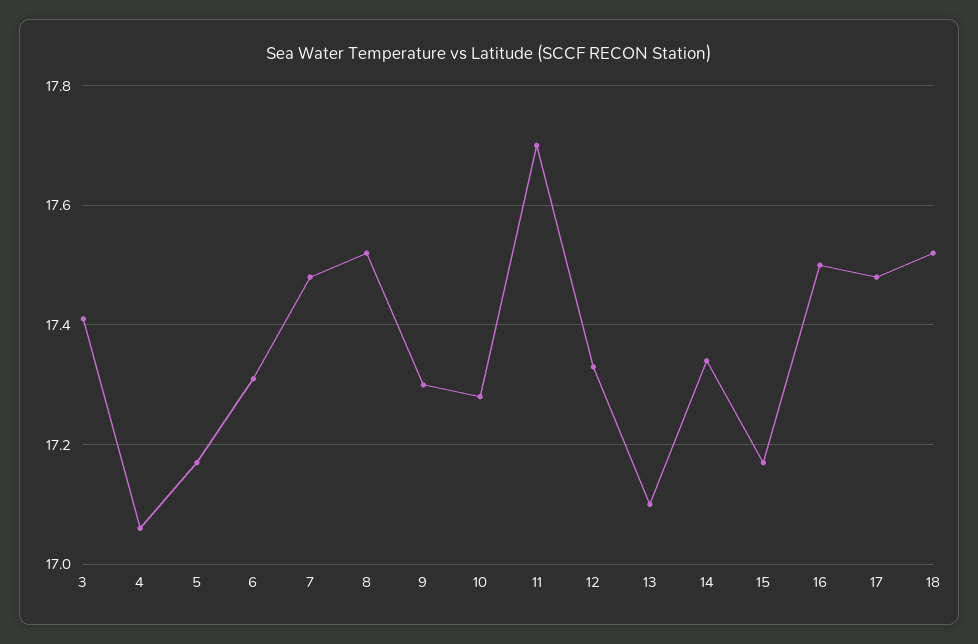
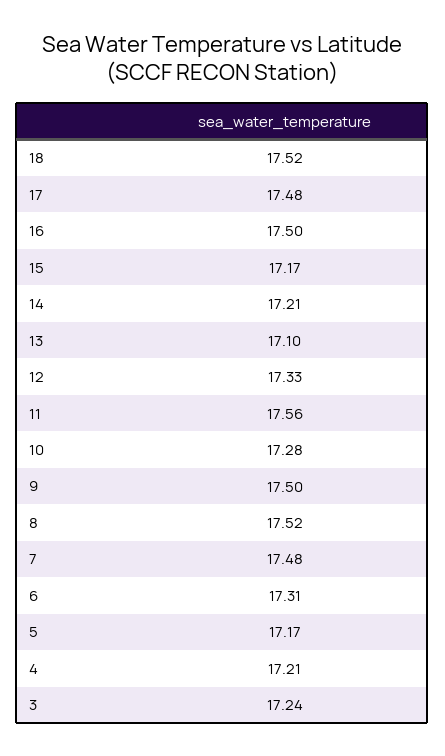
  {
-   "3": 17.4,
+   "3": 17.24,
-   "4": 17.05,
+   "4": 17.21,
    "5": 17.17,
    "6": 17.31,
    "7": 17.48,
    "8": 17.52,
-   "9": 17.3,
+   "9": 17.5,
    "10": 17.28,
-   "11": 17.7,
+   "11": 17.56,
    "12": 17.33,
    "13": 17.1,
-   "14": 17.35,
+   "14": 17.21,
    "15": 17.17,
    "16": 17.5,
    "17": 17.48,
    "18": 17.52
  }

